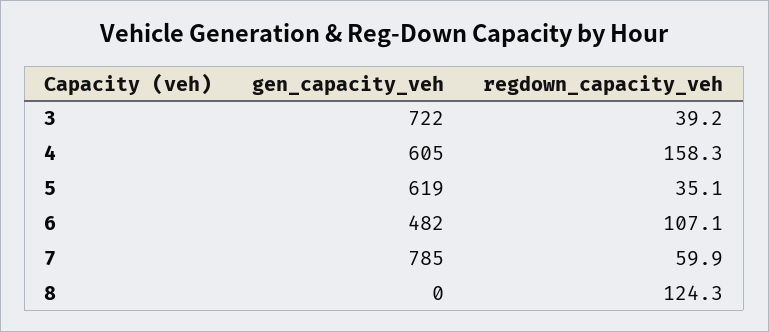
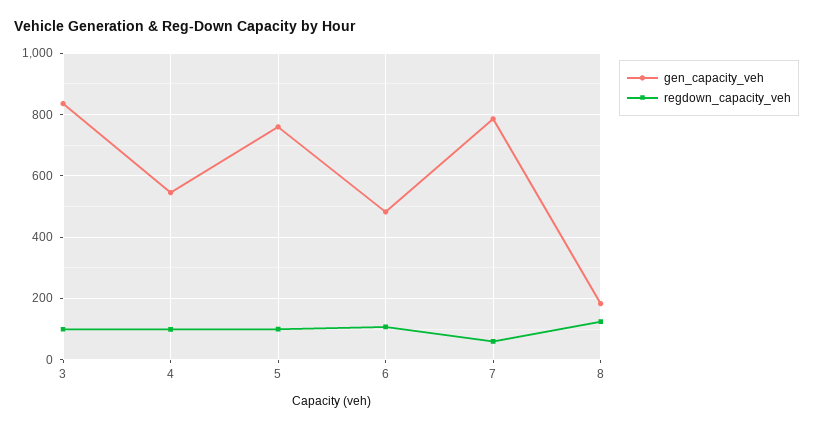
  {
    "gen_capacity_veh": {
-     "3": 722,
+     "3": 840,
-     "4": 605,
+     "4": 540,
-     "5": 619,
+     "5": 760,
      "6": 482,
      "7": 785,
-     "8": 0
+     "8": 180
    },
    "regdown_capacity_veh": {
-     "3": 39.2,
+     "3": 100,
-     "4": 158.3,
+     "4": 100,
-     "5": 35.1,
+     "5": 100,
      "6": 107.1,
      "7": 59.9,
      "8": 124.3
    }
  }

